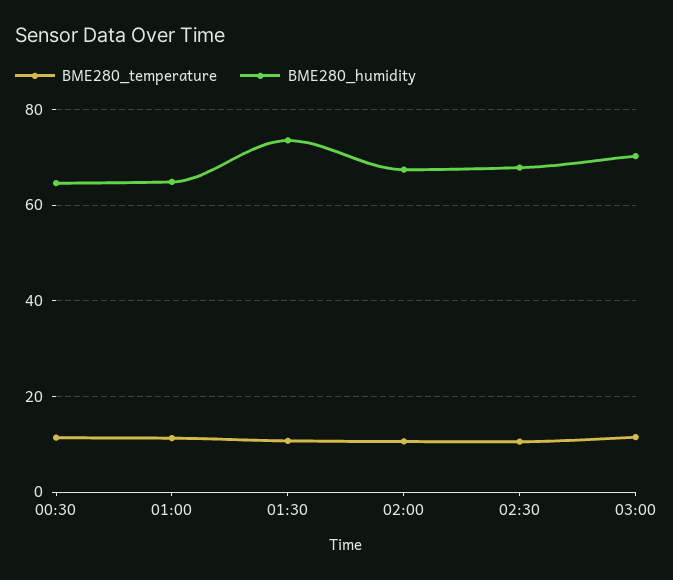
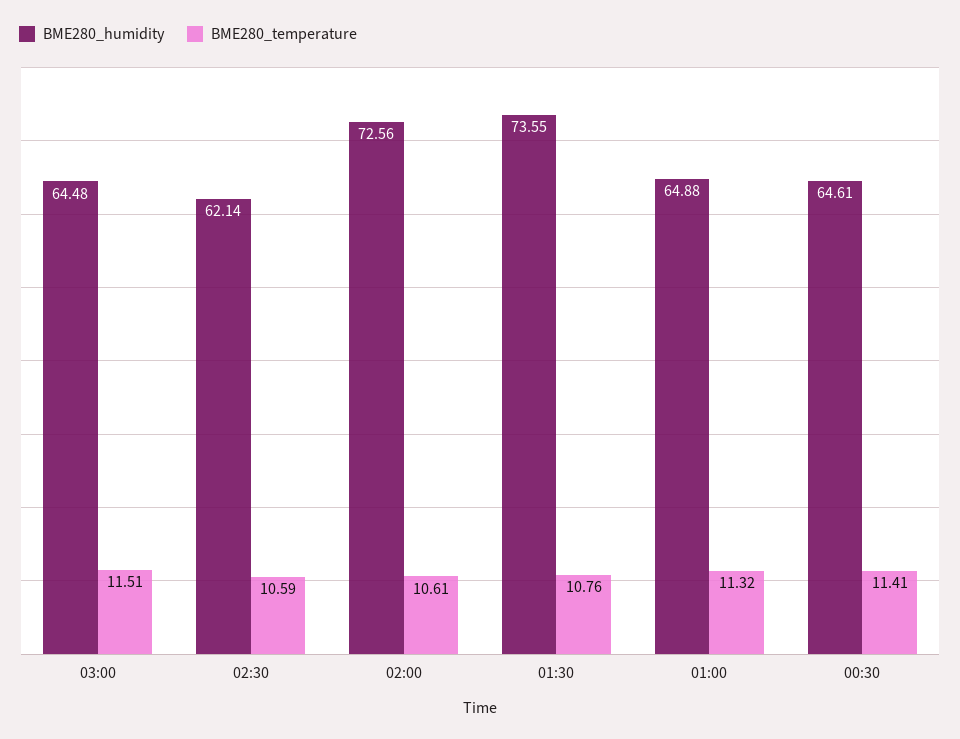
  {
    "BME280_temperature": {
      "00:30": 11.41,
      "01:00": 11.32,
      "01:30": 10.76,
      "02:00": 10.61,
      "02:30": 10.59,
      "03:00": 11.51
    },
    "BME280_humidity": {
      "00:30": 64.61,
      "01:00": 64.88,
      "01:30": 73.55,
-     "02:00": 68,
+     "02:00": 72.56,
-     "02:30": 68,
+     "02:30": 62.14,
-     "03:00": 70
+     "03:00": 64.48
    }
  }

